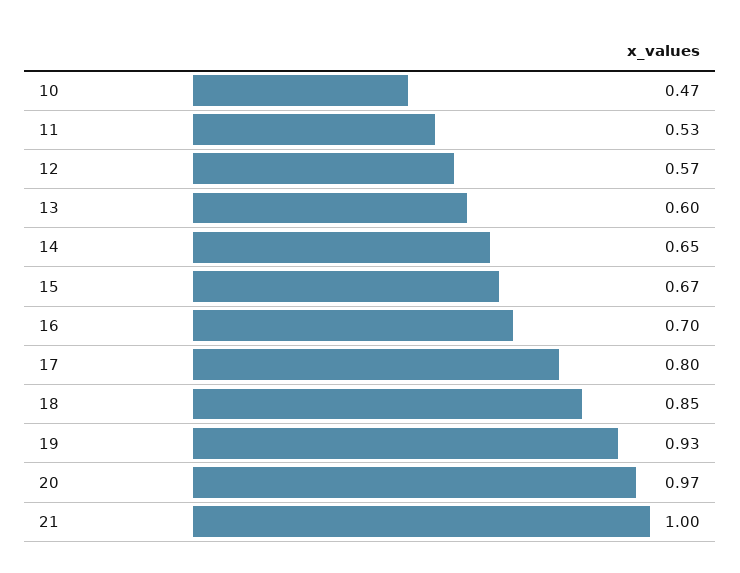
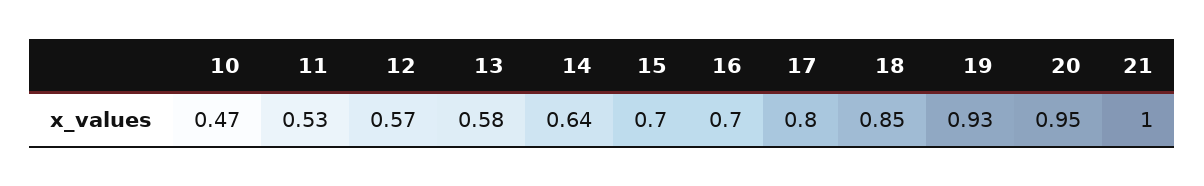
  {
    "10": 0.47,
    "11": 0.53,
    "12": 0.57,
-   "13": 0.6,
+   "13": 0.58,
-   "14": 0.65,
+   "14": 0.64,
-   "15": 0.67,
+   "15": 0.7,
    "16": 0.7,
    "17": 0.8,
    "18": 0.85,
    "19": 0.93,
-   "20": 0.97,
+   "20": 0.95,
    "21": 1
  }

